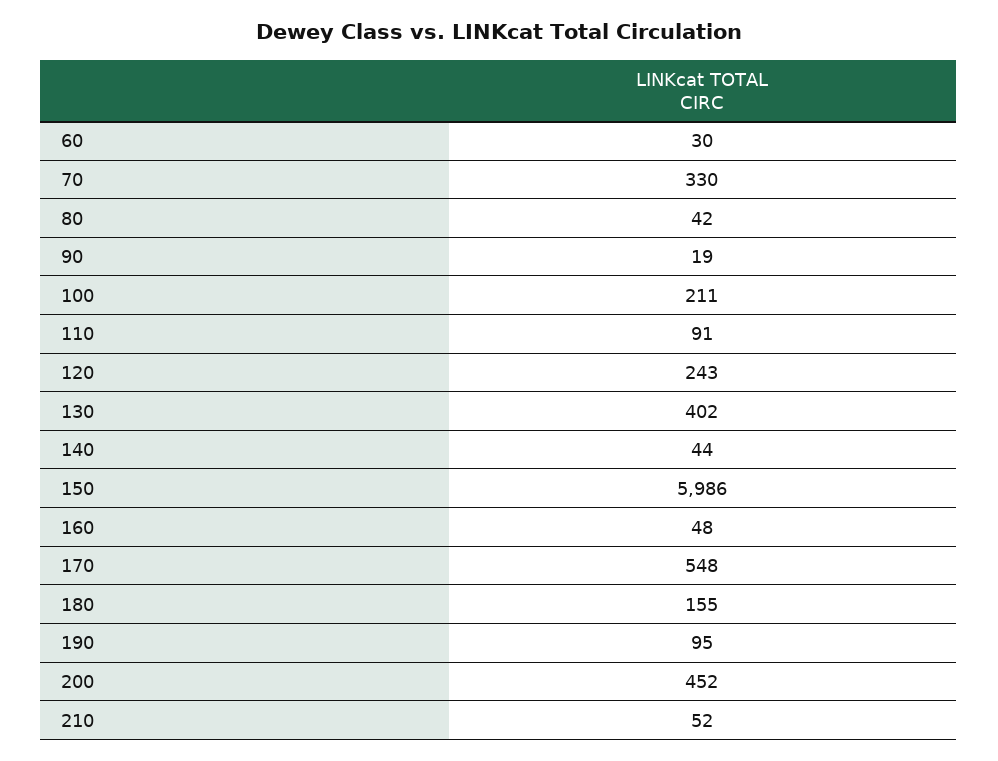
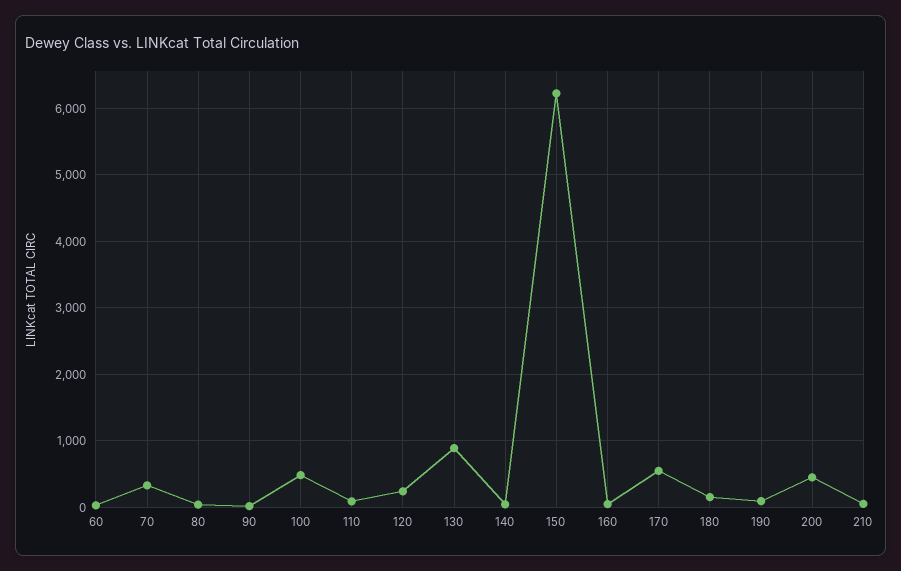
  {
    "60": 30,
    "70": 330,
    "80": 42,
    "90": 19,
-   "100": 211,
+   "100": 500,
    "110": 91,
    "120": 243,
-   "130": 402,
+   "130": 900,
    "140": 44,
-   "150": 5986,
+   "150": 6200,
    "160": 48,
    "170": 548,
    "180": 155,
    "190": 95,
    "200": 452,
    "210": 52
  }

